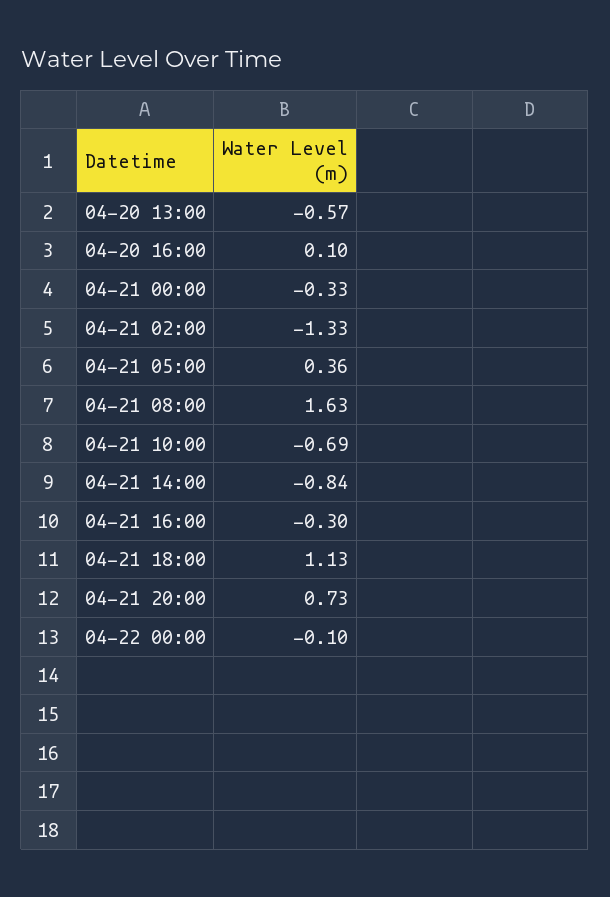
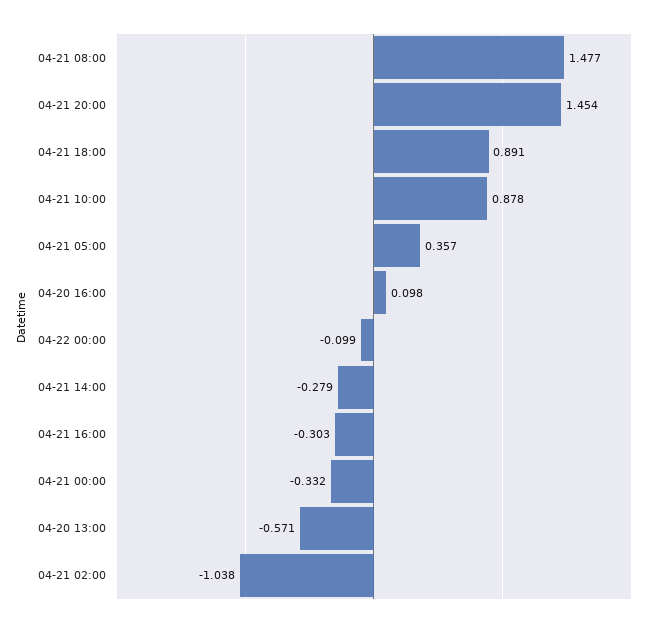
  {
    "04-20 13:00": -0.571,
    "04-20 16:00": 0.098,
    "04-21 00:00": -0.332,
-   "04-21 02:00": -1.33,
+   "04-21 02:00": -1.038,
    "04-21 05:00": 0.357,
-   "04-21 08:00": 1.63,
+   "04-21 08:00": 1.477,
-   "04-21 10:00": -0.69,
+   "04-21 10:00": 0.878,
-   "04-21 14:00": -0.84,
+   "04-21 14:00": -0.279,
    "04-21 16:00": -0.303,
-   "04-21 18:00": 1.13,
+   "04-21 18:00": 0.891,
-   "04-21 20:00": 0.73,
+   "04-21 20:00": 1.454,
    "04-22 00:00": -0.099
  }

